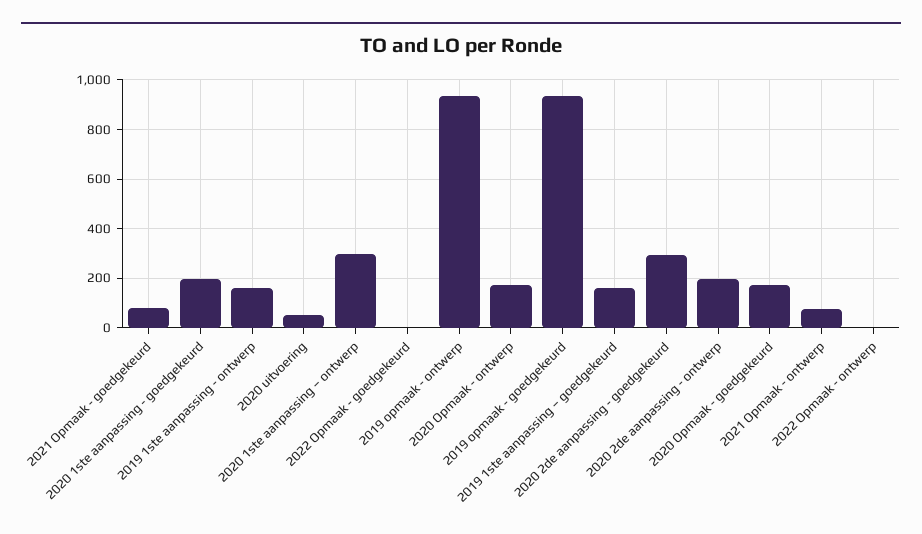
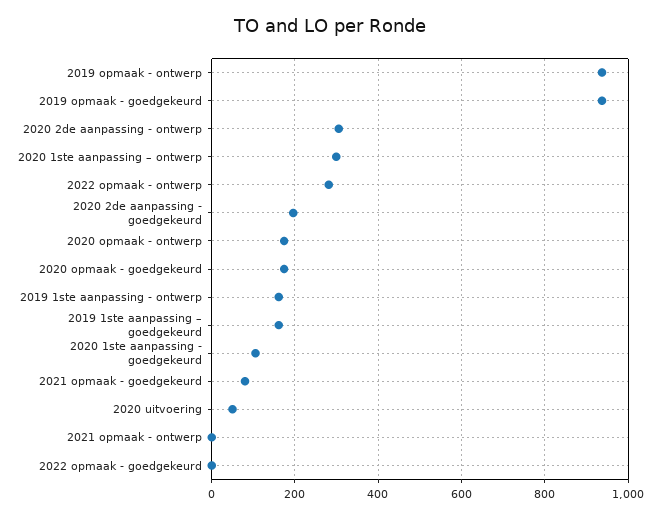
  {
    "2021 Opmaak - goedgekeurd": 80,
-   "2020 1ste aanpassing - goedgekeurd": 200,
+   "2020 1ste aanpassing - goedgekeurd": 100,
    "2019 1ste aanpassing - ontwerp": 160,
    "2020 uitvoering": 60,
    "2020 1ste aanpassing – ontwerp": 300,
    "2022 Opmaak - goedgekeurd": 0,
    "2019 opmaak - ontwerp": 940,
    "2020 Opmaak - ontwerp": 180,
    "2019 opmaak - goedgekeurd": 940,
    "2019 1ste aanpassing – goedgekeurd": 160,
-   "2020 2de aanpassing - goedgekeurd": 300,
+   "2020 2de aanpassing - goedgekeurd": 200,
-   "2020 2de aanpassing - ontwerp": 200,
+   "2020 2de aanpassing - ontwerp": 300,
    "2020 Opmaak - goedgekeurd": 180,
-   "2021 Opmaak - ontwerp": 75,
+   "2021 Opmaak - ontwerp": 0,
-   "2022 Opmaak - ontwerp": 0
+   "2022 Opmaak - ontwerp": 280
  }

